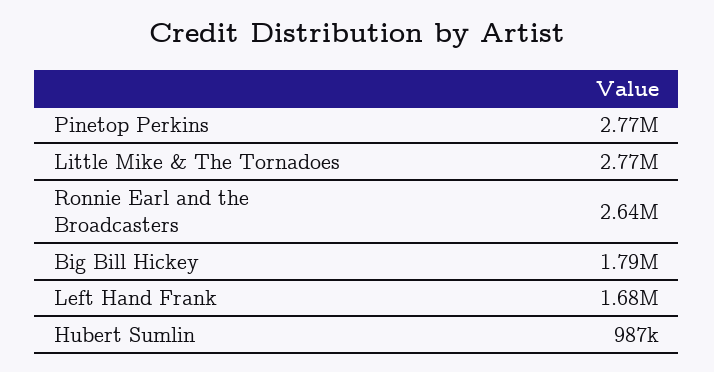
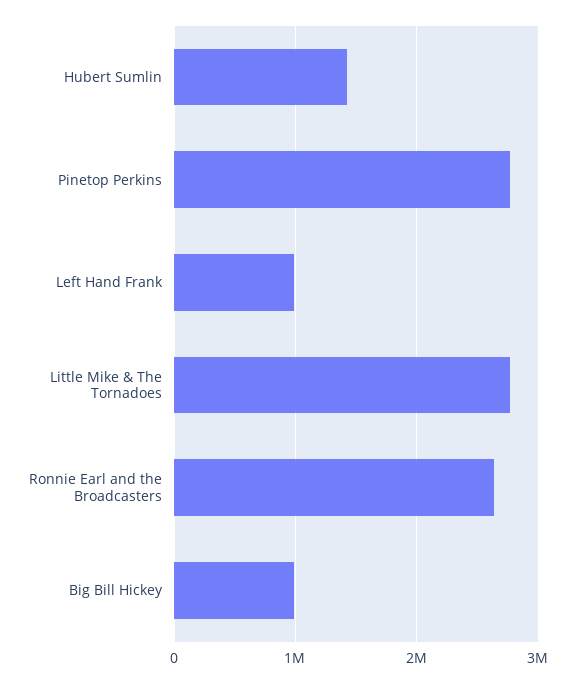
  {
    "Pinetop Perkins": 2770000,
    "Little Mike & The Tornadoes": 2770000,
    "Ronnie Earl and the Broadcasters": 2640000,
-   "Big Bill Hickey": 1790000,
+   "Big Bill Hickey": 1000000,
-   "Left Hand Frank": 1680000,
+   "Left Hand Frank": 1000000,
-   "Hubert Sumlin": 987000
+   "Hubert Sumlin": 1400000
  }

